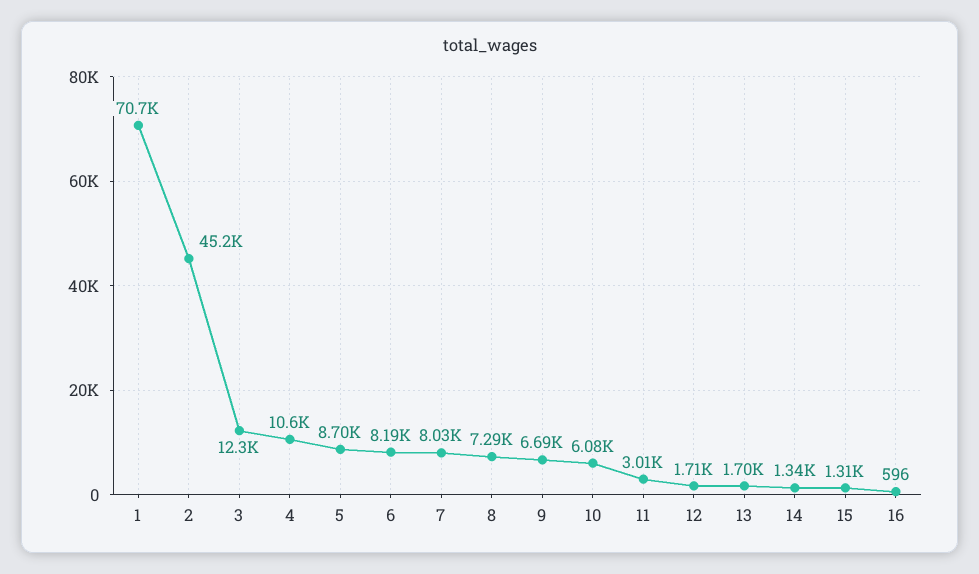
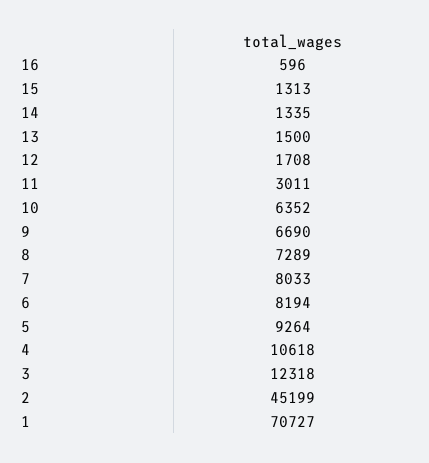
  {
    "1": 70727,
    "2": 45199,
    "3": 12318,
    "4": 10618,
-   "5": 8700,
+   "5": 9264,
    "6": 8194,
    "7": 8033,
    "8": 7289,
    "9": 6690,
-   "10": 6080,
+   "10": 6352,
    "11": 3011,
    "12": 1708,
-   "13": 1700,
+   "13": 1500,
    "14": 1335,
    "15": 1313,
    "16": 596
  }

